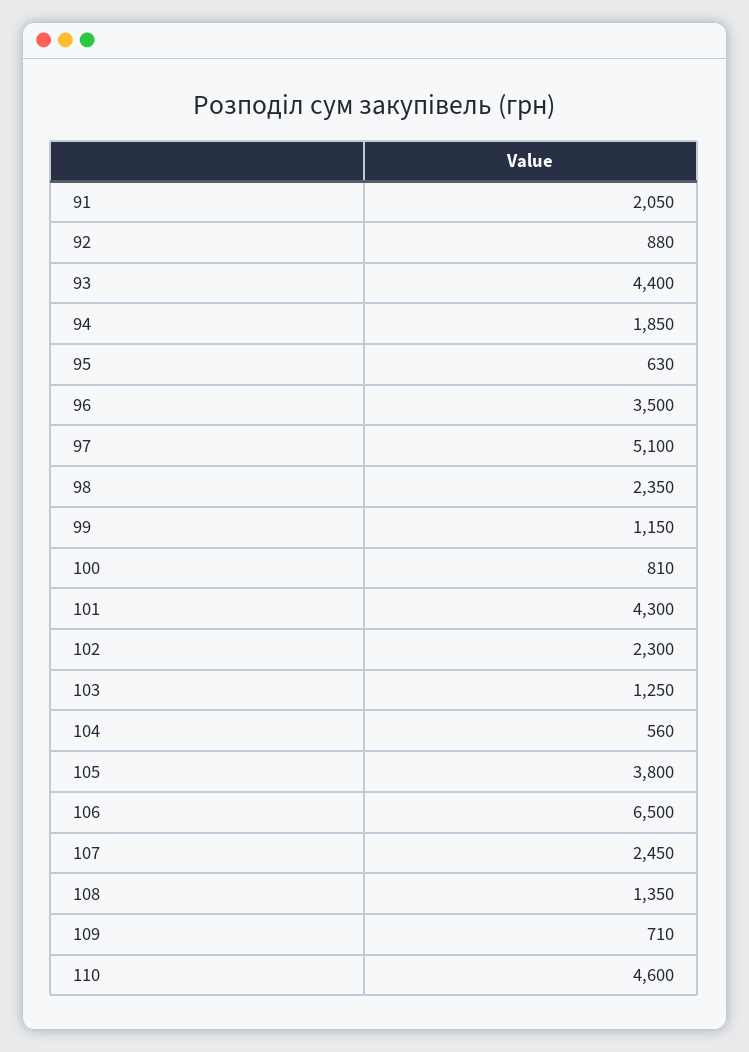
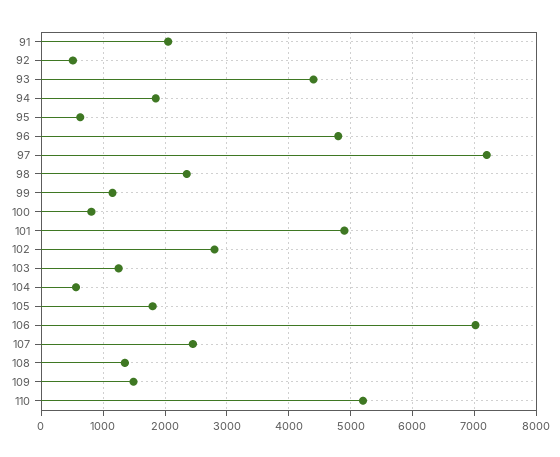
  {
    "91": 2050,
-   "92": 880,
+   "92": 500,
    "93": 4400,
    "94": 1850,
    "95": 630,
-   "96": 3500,
+   "96": 4800,
-   "97": 5100,
+   "97": 7200,
    "98": 2350,
    "99": 1150,
    "100": 810,
-   "101": 4300,
+   "101": 4900,
-   "102": 2300,
+   "102": 2800,
    "103": 1250,
    "104": 560,
-   "105": 3800,
+   "105": 1800,
-   "106": 6500,
+   "106": 7000,
    "107": 2450,
    "108": 1350,
-   "109": 710,
+   "109": 1500,
-   "110": 4600
+   "110": 5200
  }

